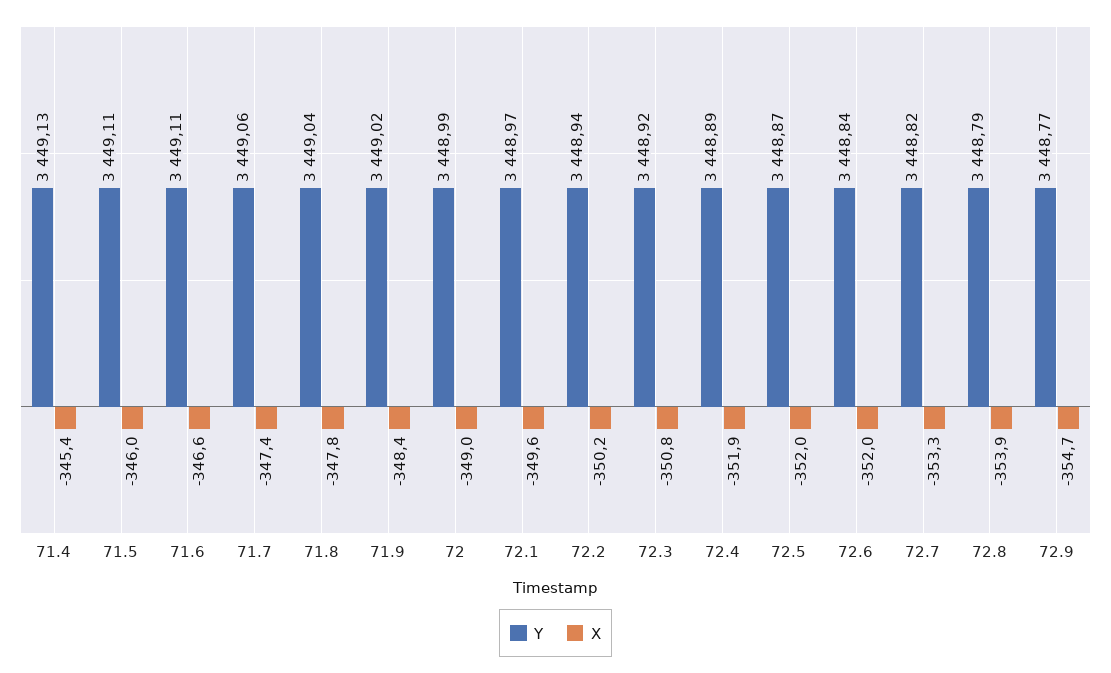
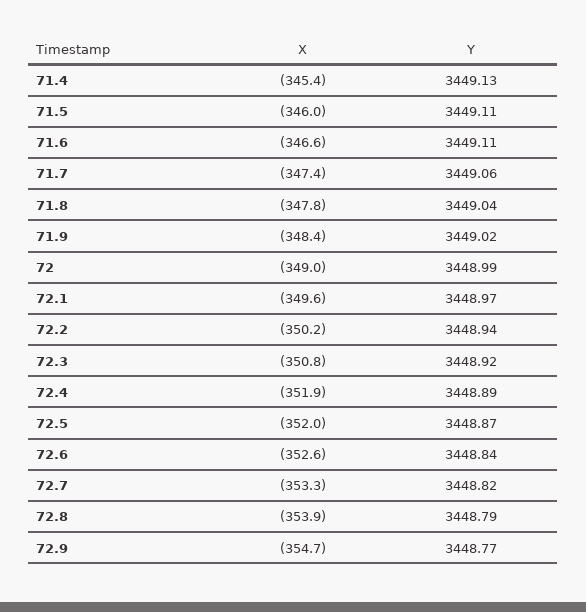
  {
    "Y": {
      "71.4": 3449.13,
      "71.5": 3449.11,
      "71.6": 3449.11,
      "71.7": 3449.06,
      "71.8": 3449.04,
      "71.9": 3449.02,
      "72": 3448.99,
      "72.1": 3448.97,
      "72.2": 3448.94,
      "72.3": 3448.92,
      "72.4": 3448.89,
      "72.5": 3448.87,
      "72.6": 3448.84,
      "72.7": 3448.82,
      "72.8": 3448.79,
      "72.9": 3448.77
    },
    "X": {
      "71.4": -345.4,
      "71.5": -346,
      "71.6": -346.6,
      "71.7": -347.4,
      "71.8": -347.8,
      "71.9": -348.4,
      "72": -349,
      "72.1": -349.6,
      "72.2": -350.2,
      "72.3": -350.8,
      "72.4": -351.9,
      "72.5": -352,
-     "72.6": -352,
+     "72.6": -352.6,
      "72.7": -353.3,
      "72.8": -353.9,
      "72.9": -354.7
    }
  }

